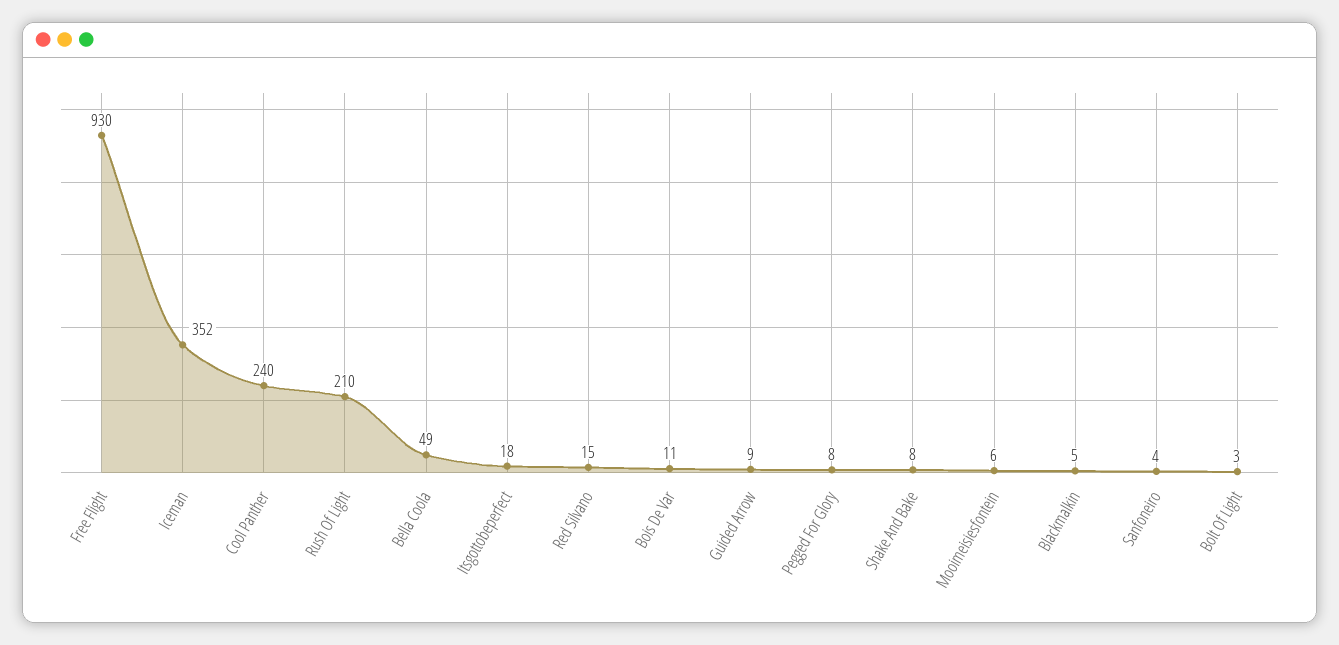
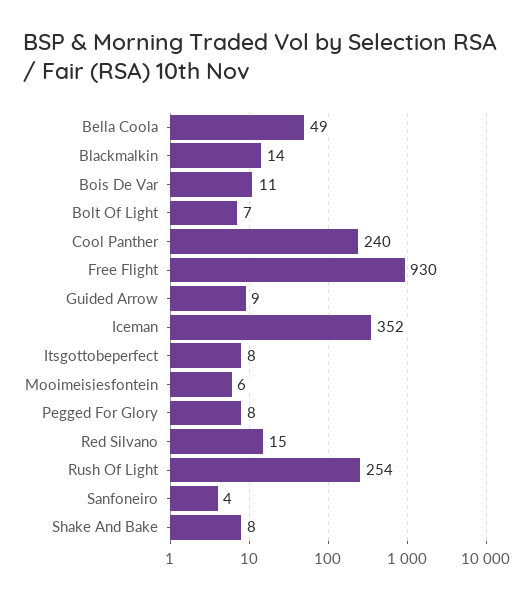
  {
    "Free Flight": 930,
    "Iceman": 352,
    "Cool Panther": 240,
-   "Rush Of Light": 210,
+   "Rush Of Light": 254,
    "Bella Coola": 49,
-   "Itsgottobeperfect": 18,
+   "Itsgottobeperfect": 8,
    "Red Silvano": 15,
    "Bois De Var": 11,
    "Guided Arrow": 9,
    "Pegged For Glory": 8,
    "Shake And Bake": 8,
    "Mooimeisiesfontein": 6,
-   "Blackmalkin": 5,
+   "Blackmalkin": 14,
    "Sanfoneiro": 4,
-   "Bolt Of Light": 3
+   "Bolt Of Light": 7
  }

